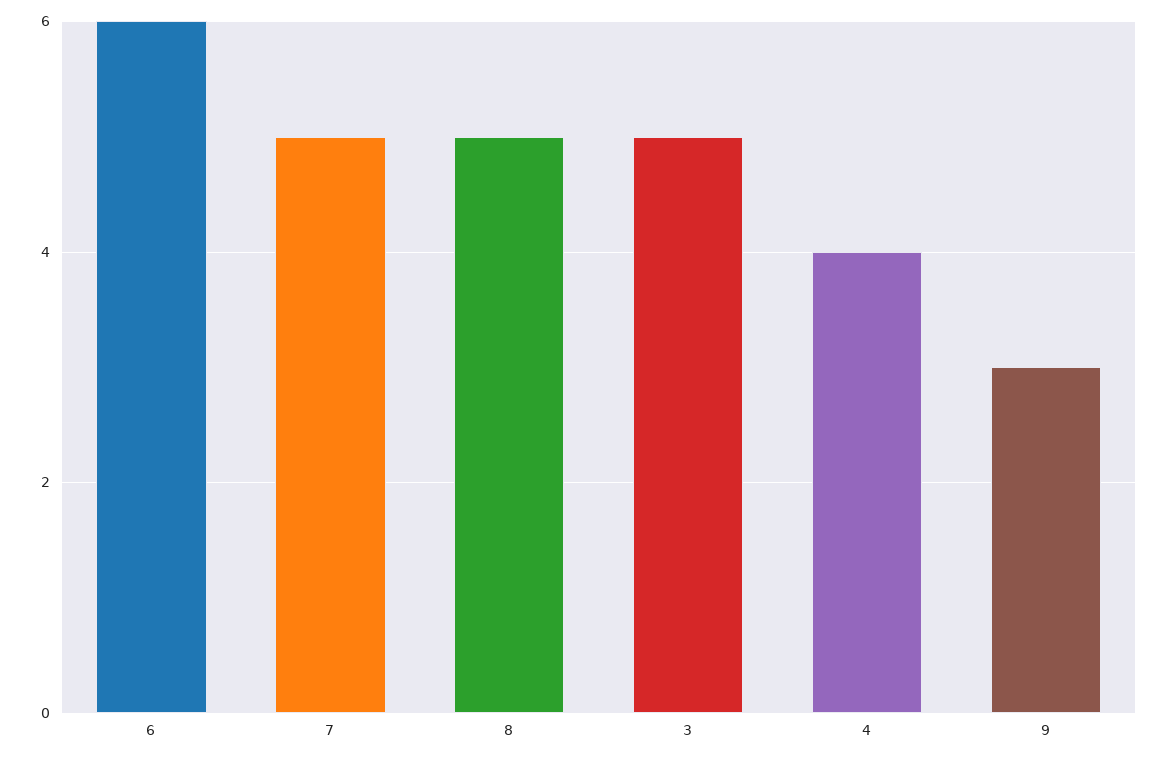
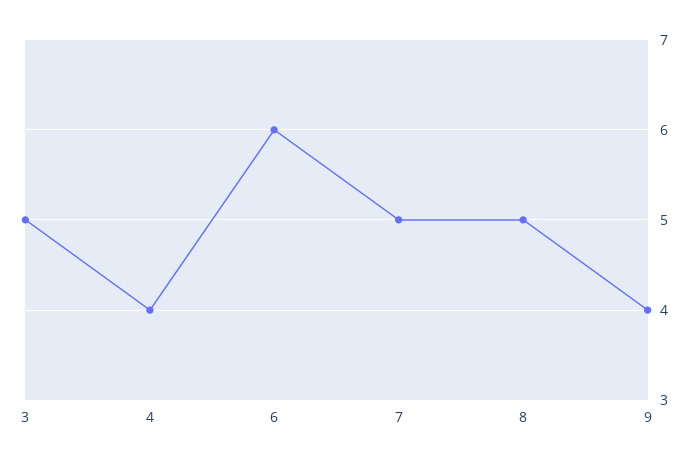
  {
    "6": 6,
    "7": 5,
    "8": 5,
    "3": 5,
    "4": 4,
-   "9": 3
+   "9": 4
  }

